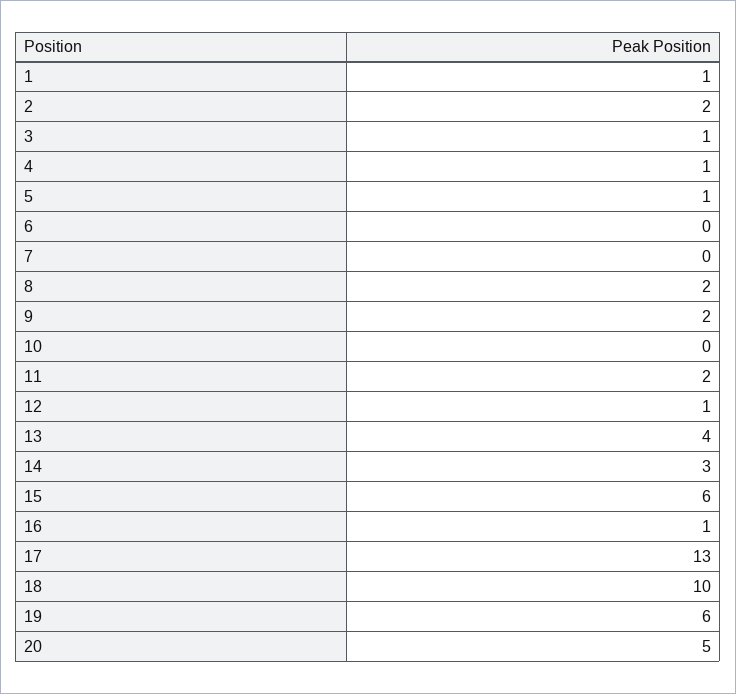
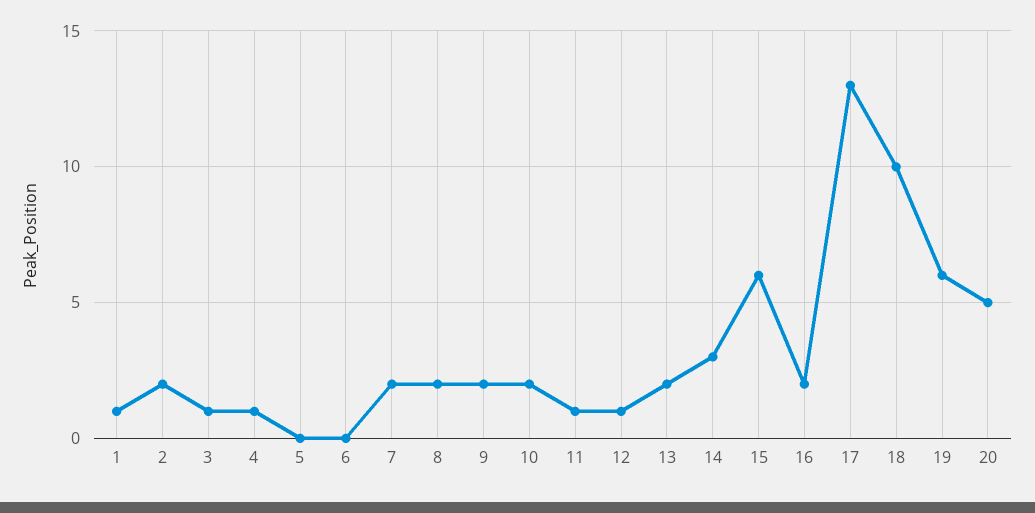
  {
    "1": 1,
    "2": 2,
    "3": 1,
    "4": 1,
-   "5": 1,
+   "5": 0,
    "6": 0,
-   "7": 0,
+   "7": 2,
    "8": 2,
    "9": 2,
-   "10": 0,
+   "10": 2,
-   "11": 2,
+   "11": 1,
    "12": 1,
-   "13": 4,
+   "13": 2,
    "14": 3,
    "15": 6,
-   "16": 1,
+   "16": 2,
    "17": 13,
    "18": 10,
    "19": 6,
    "20": 5
  }

